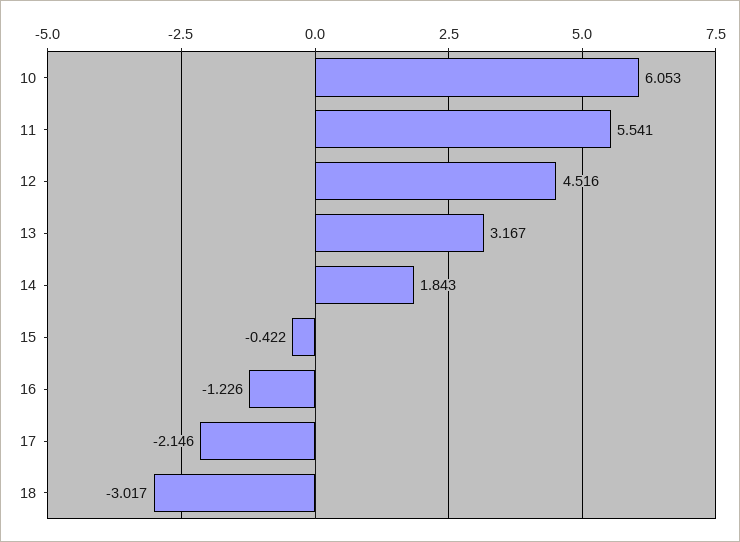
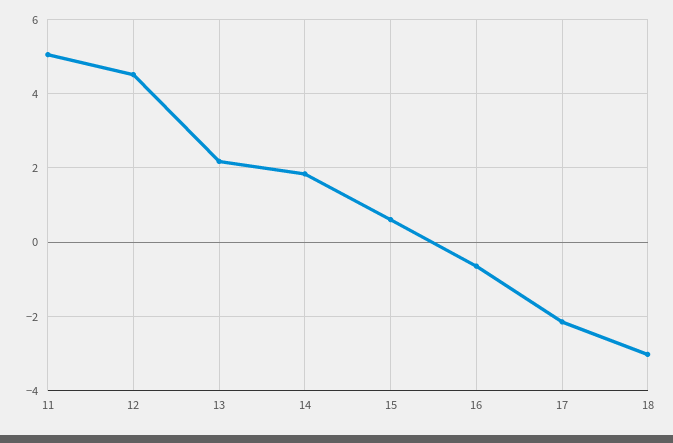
  {
-   "10": 6.053,
-   "11": 5.541,
+   "11": 5,
    "12": 4.516,
-   "13": 3.167,
+   "13": 2.2,
    "14": 1.843,
-   "15": -0.422,
+   "15": 0.6,
-   "16": -1.226,
+   "16": -0.6,
    "17": -2.146,
    "18": -3.017
  }

